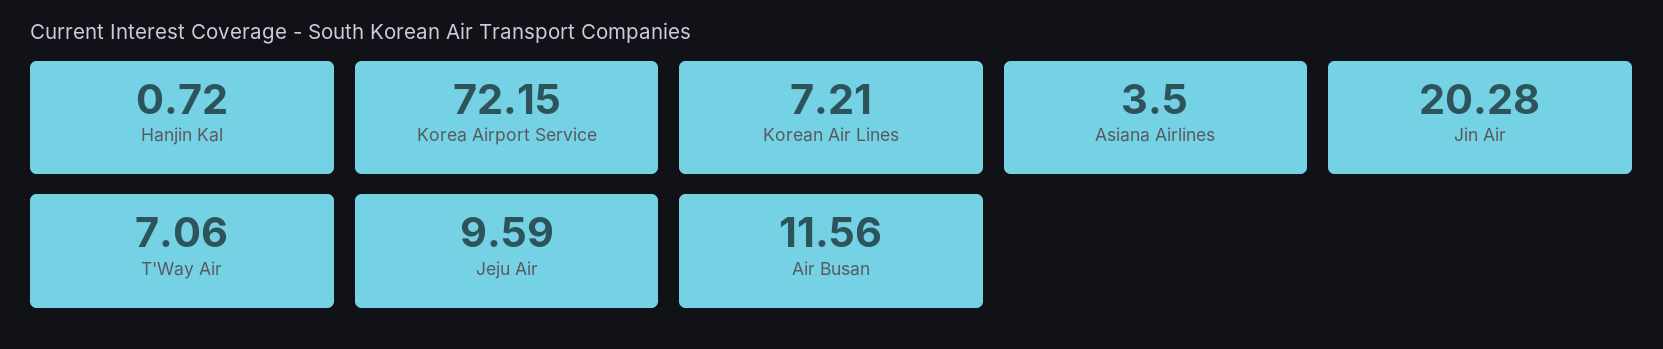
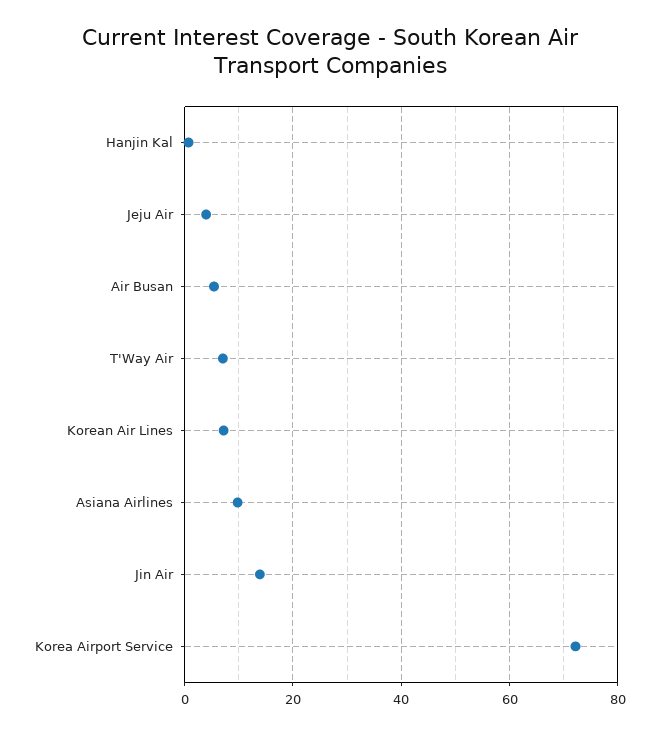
  {
    "Hanjin Kal": 0.72,
    "Korea Airport Service": 72.15,
    "Korean Air Lines": 7.21,
-   "Asiana Airlines": 3.5,
+   "Asiana Airlines": 10,
-   "Jin Air": 20.28,
+   "Jin Air": 14,
    "T'Way Air": 7.06,
-   "Jeju Air": 9.59,
+   "Jeju Air": 4,
-   "Air Busan": 11.56
+   "Air Busan": 6
  }

